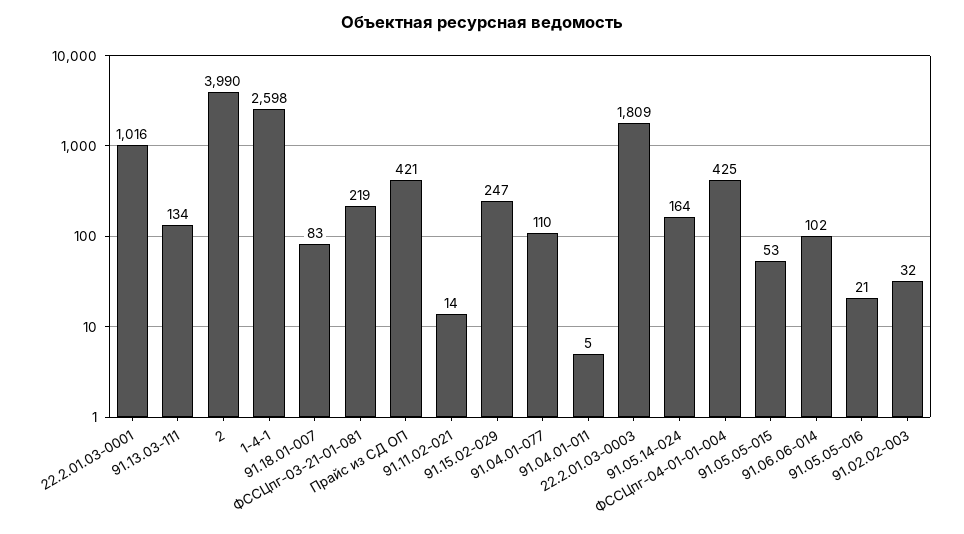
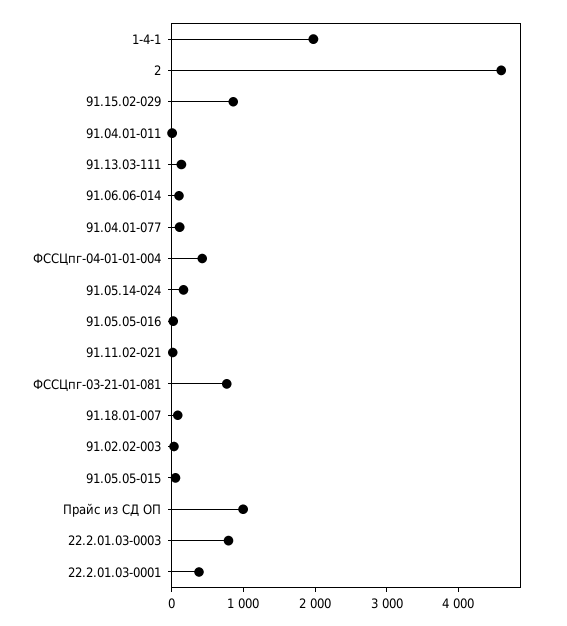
  {
-   "22.2.01.03-0001": 1016,
+   "22.2.01.03-0001": 400,
    "91.13.03-111": 134,
-   "2": 3990,
+   "2": 4600,
-   "1-4-1": 2598,
+   "1-4-1": 2000,
    "91.18.01-007": 83,
-   "ФССЦпг-03-21-01-081": 219,
+   "ФССЦпг-03-21-01-081": 800,
-   "Прайс из СД ОП": 421,
+   "Прайс из СД ОП": 1000,
    "91.11.02-021": 14,
-   "91.15.02-029": 247,
+   "91.15.02-029": 800,
    "91.04.01-077": 110,
    "91.04.01-011": 5,
-   "22.2.01.03-0003": 1809,
+   "22.2.01.03-0003": 800,
    "91.05.14-024": 164,
    "ФССЦпг-04-01-01-004": 425,
    "91.05.05-015": 53,
    "91.06.06-014": 102,
    "91.05.05-016": 21,
    "91.02.02-003": 32
  }

